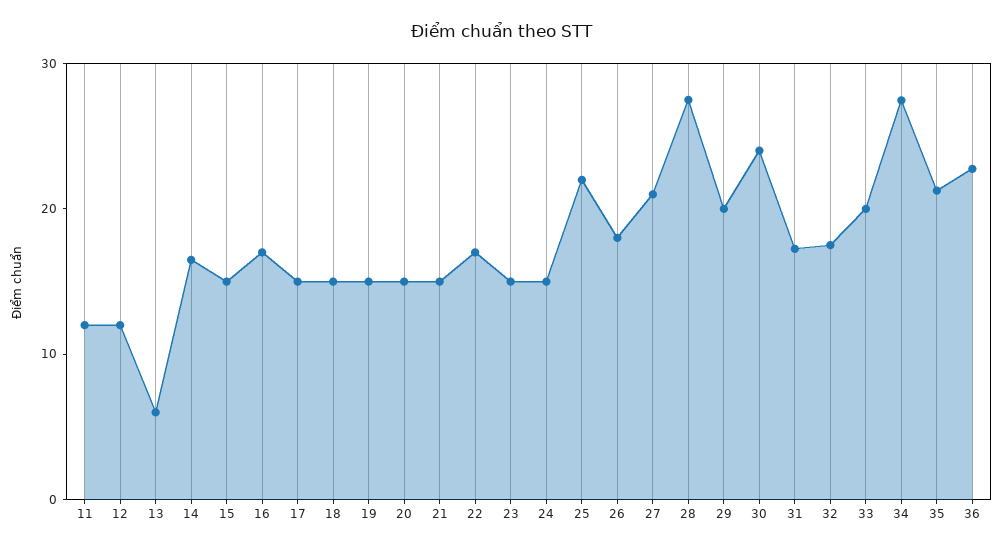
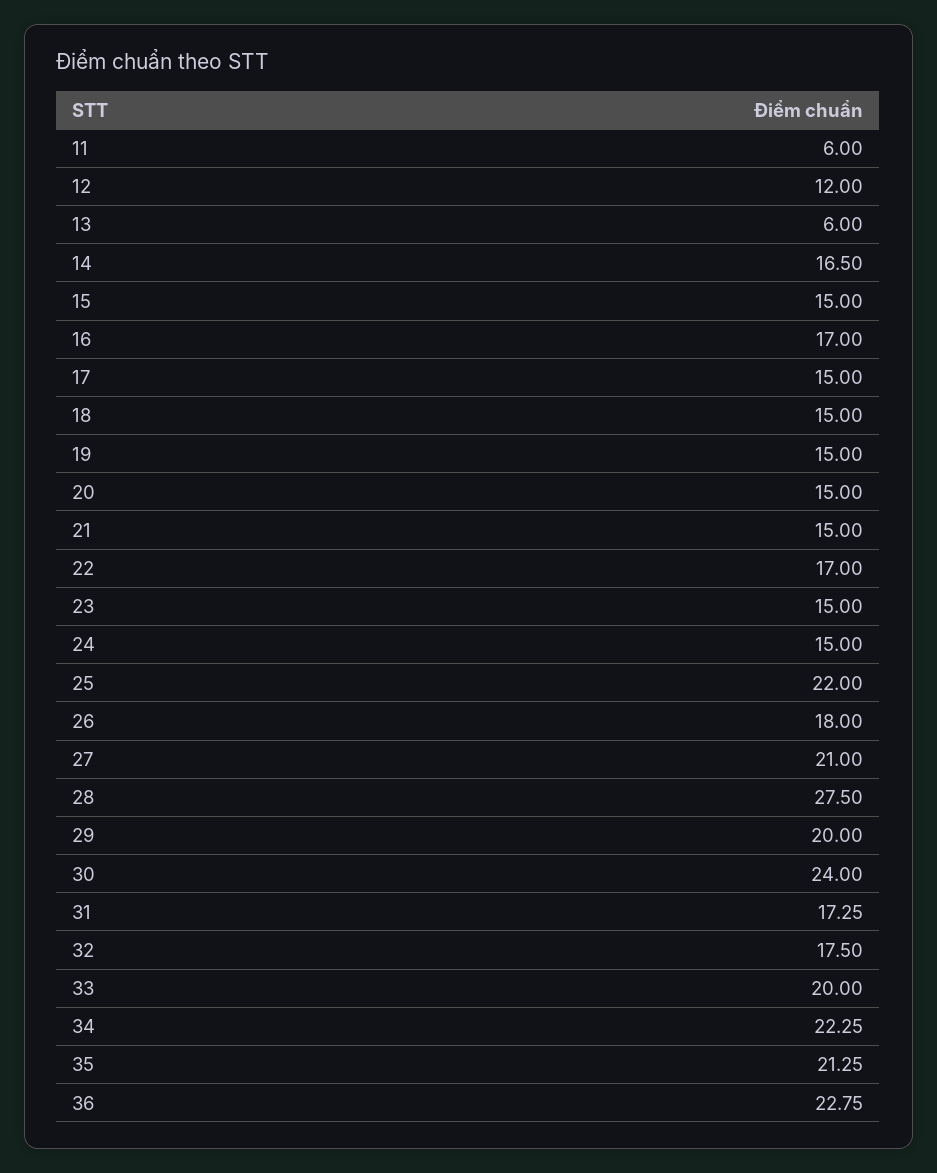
  {
-   "11": 12,
+   "11": 6,
    "12": 12,
    "13": 6,
    "14": 16.5,
    "15": 15,
    "16": 17,
    "17": 15,
    "18": 15,
    "19": 15,
    "20": 15,
    "21": 15,
    "22": 17,
    "23": 15,
    "24": 15,
    "25": 22,
    "26": 18,
    "27": 21,
    "28": 27.5,
    "29": 20,
    "30": 24,
    "31": 17.25,
    "32": 17.5,
    "33": 20,
-   "34": 28,
+   "34": 22.25,
    "35": 21.25,
    "36": 22.75
  }

